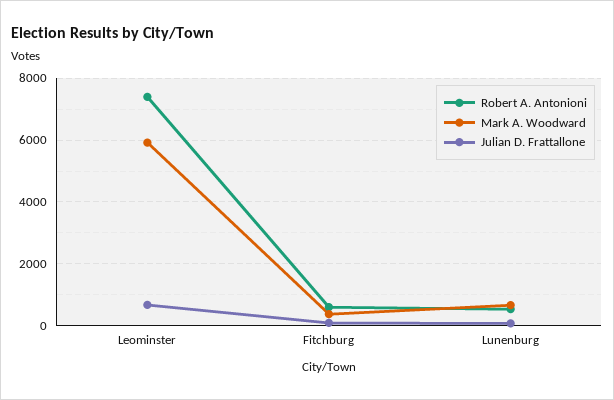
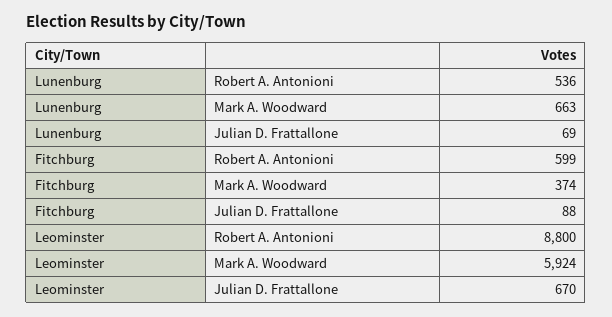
  {
    "Robert A. Antonioni": {
-     "Leominster": 7400,
+     "Leominster": 8800,
      "Fitchburg": 599,
      "Lunenburg": 536
    },
    "Mark A. Woodward": {
      "Leominster": 5924,
      "Fitchburg": 374,
      "Lunenburg": 663
    },
    "Julian D. Frattallone": {
      "Leominster": 670,
      "Fitchburg": 88,
      "Lunenburg": 69
    }
  }

